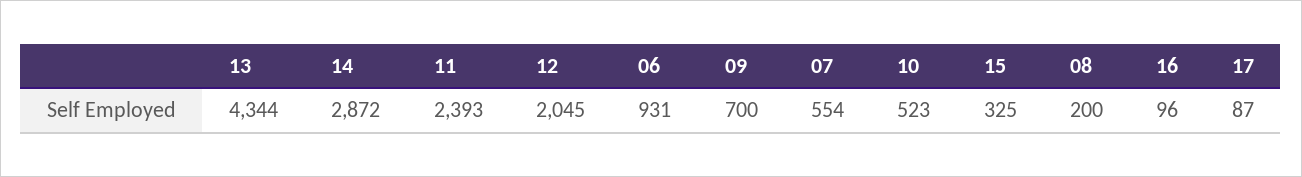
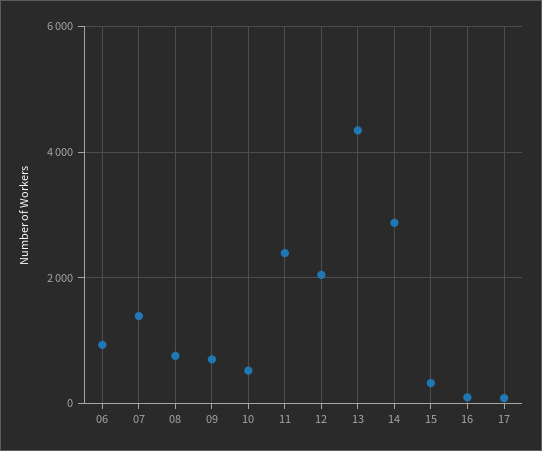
  {
    "13": 4344,
    "14": 2872,
    "11": 2393,
    "12": 2045,
    "06": 931,
    "09": 700,
-   "07": 554,
+   "07": 1400,
    "10": 523,
    "15": 325,
-   "08": 200,
+   "08": 800,
    "16": 96,
    "17": 87
  }

